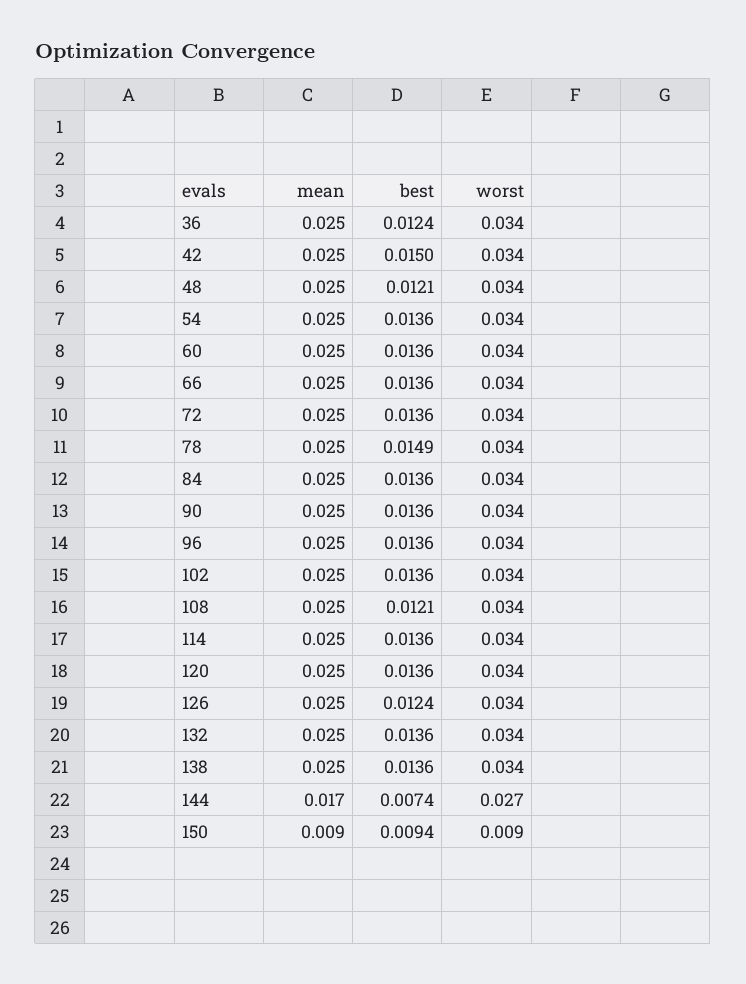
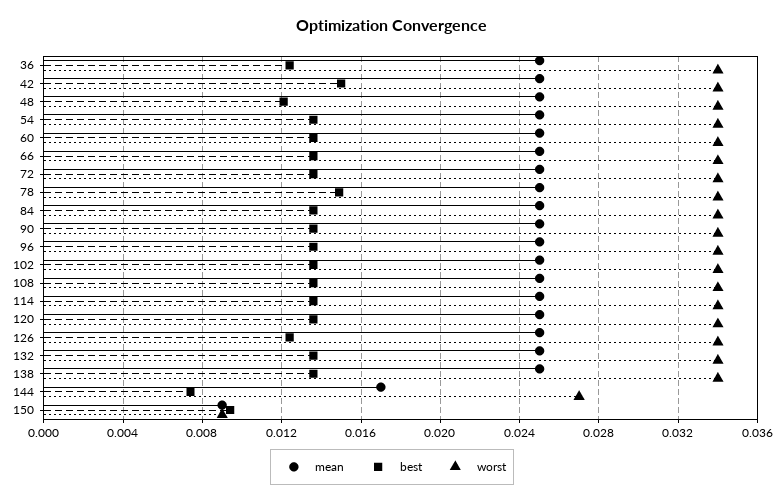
  {
    "mean": {
      "36": 0.025,
      "42": 0.025,
      "48": 0.025,
      "54": 0.025,
      "60": 0.025,
      "66": 0.025,
      "72": 0.025,
      "78": 0.025,
      "84": 0.025,
      "90": 0.025,
      "96": 0.025,
      "102": 0.025,
      "108": 0.025,
      "114": 0.025,
      "120": 0.025,
      "126": 0.025,
      "132": 0.025,
      "138": 0.025,
      "144": 0.017,
      "150": 0.009
    },
    "best": {
      "36": 0.0124,
      "42": 0.015,
      "48": 0.0121,
      "54": 0.0136,
      "60": 0.0136,
      "66": 0.0136,
      "72": 0.0136,
      "78": 0.0149,
      "84": 0.0136,
      "90": 0.0136,
      "96": 0.0136,
      "102": 0.0136,
-     "108": 0.0121,
+     "108": 0.0135,
      "114": 0.0136,
      "120": 0.0136,
      "126": 0.0124,
      "132": 0.0136,
      "138": 0.0136,
      "144": 0.0074,
      "150": 0.0094
    },
    "worst": {
      "36": 0.034,
      "42": 0.034,
      "48": 0.034,
      "54": 0.034,
      "60": 0.034,
      "66": 0.034,
      "72": 0.034,
      "78": 0.034,
      "84": 0.034,
      "90": 0.034,
      "96": 0.034,
      "102": 0.034,
      "108": 0.034,
      "114": 0.034,
      "120": 0.034,
      "126": 0.034,
      "132": 0.034,
      "138": 0.034,
      "144": 0.027,
      "150": 0.009
    }
  }

